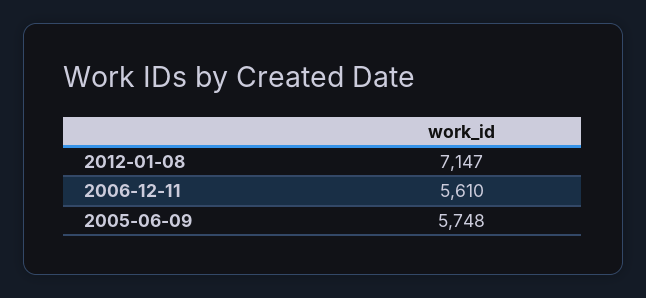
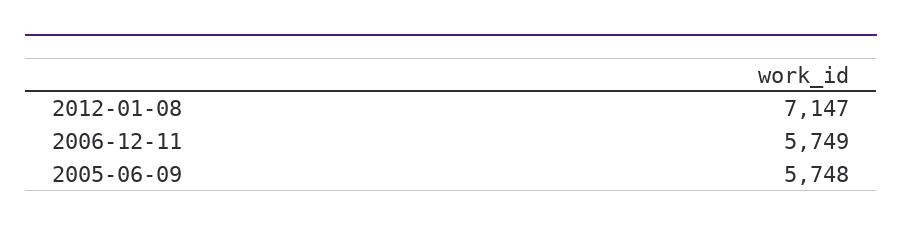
  {
    "2012-01-08": 7147,
-   "2006-12-11": 5610,
+   "2006-12-11": 5749,
    "2005-06-09": 5748
  }

